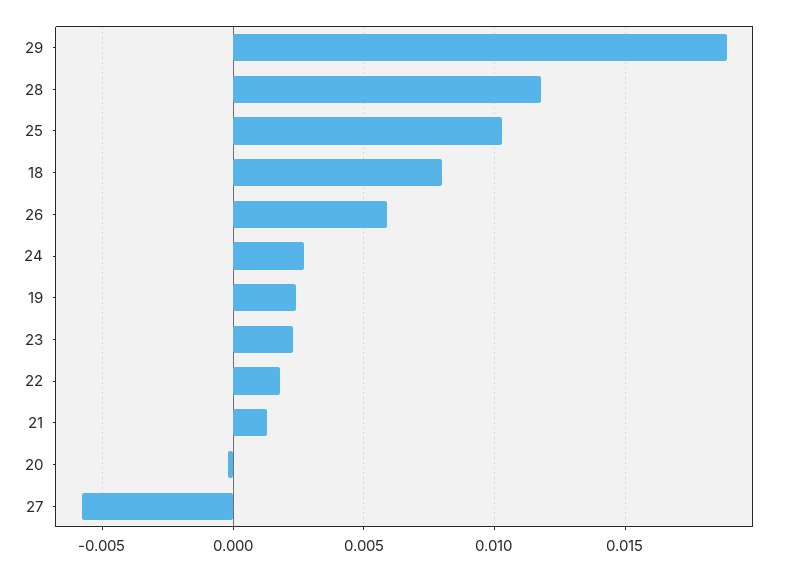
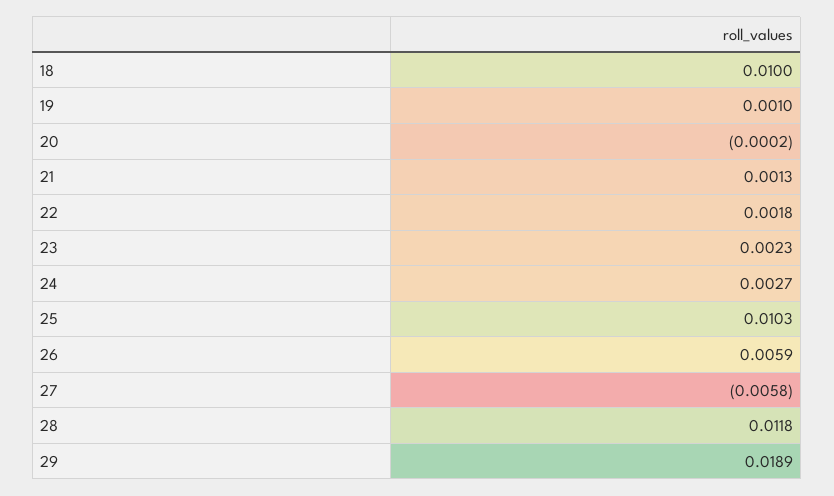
  {
    "29": 0.0189,
    "28": 0.0118,
    "25": 0.0103,
-   "18": 0.008,
+   "18": 0.01,
    "26": 0.0059,
    "24": 0.0027,
-   "19": 0.0025,
+   "19": 0.001,
    "23": 0.0023,
    "22": 0.0018,
    "21": 0.0013,
    "20": -0.0002,
    "27": -0.0058
  }

